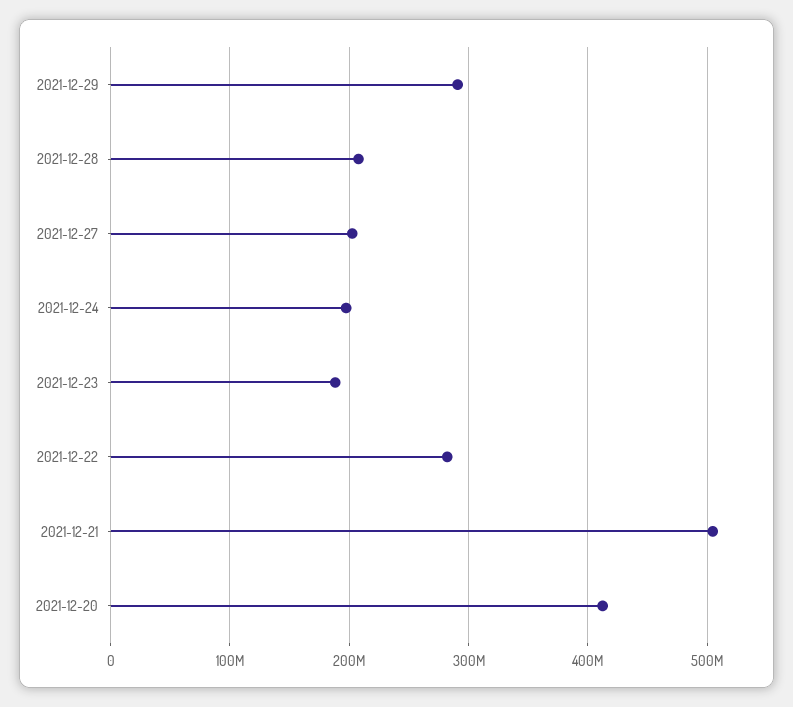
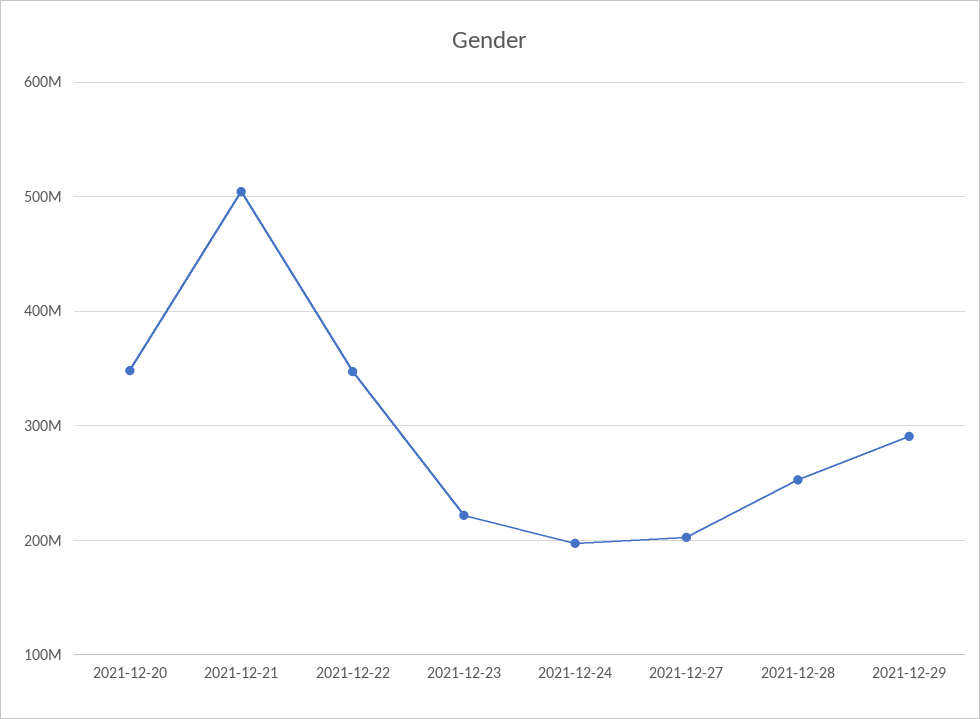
  {
    "2021-12-29": 290000000,
-   "2021-12-28": 210000000,
+   "2021-12-28": 250000000,
    "2021-12-27": 200000000,
    "2021-12-24": 200000000,
-   "2021-12-23": 190000000,
+   "2021-12-23": 220000000,
-   "2021-12-22": 280000000,
+   "2021-12-22": 350000000,
    "2021-12-21": 500000000,
-   "2021-12-20": 410000000
+   "2021-12-20": 350000000
  }

